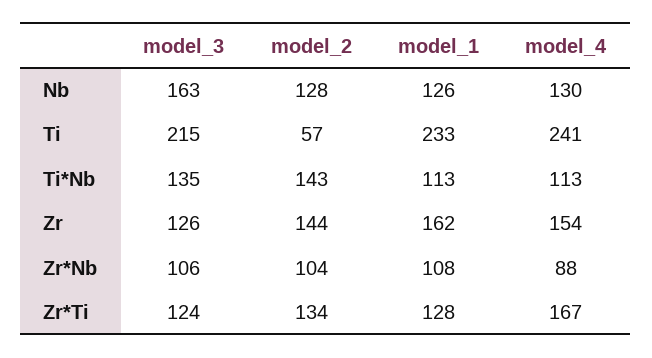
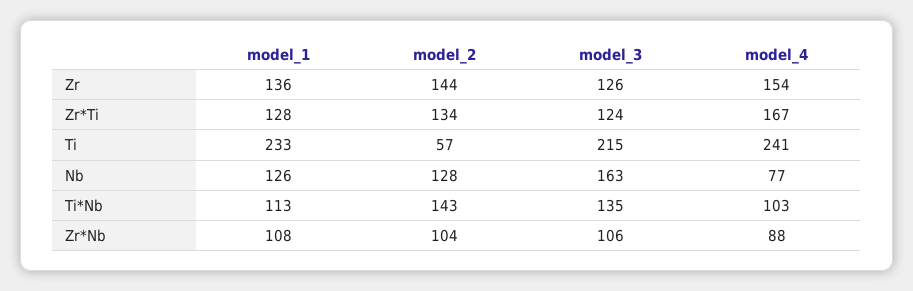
  {
    "model_3": {
      "Nb": 163,
      "Ti": 215,
      "Ti*Nb": 135,
      "Zr": 126,
      "Zr*Nb": 106,
      "Zr*Ti": 124
    },
    "model_2": {
      "Nb": 128,
      "Ti": 57,
      "Ti*Nb": 143,
      "Zr": 144,
      "Zr*Nb": 104,
      "Zr*Ti": 134
    },
    "model_1": {
      "Nb": 126,
      "Ti": 233,
      "Ti*Nb": 113,
-     "Zr": 162,
+     "Zr": 136,
      "Zr*Nb": 108,
      "Zr*Ti": 128
    },
    "model_4": {
-     "Nb": 130,
+     "Nb": 77,
      "Ti": 241,
-     "Ti*Nb": 113,
+     "Ti*Nb": 103,
      "Zr": 154,
      "Zr*Nb": 88,
      "Zr*Ti": 167
    }
  }

